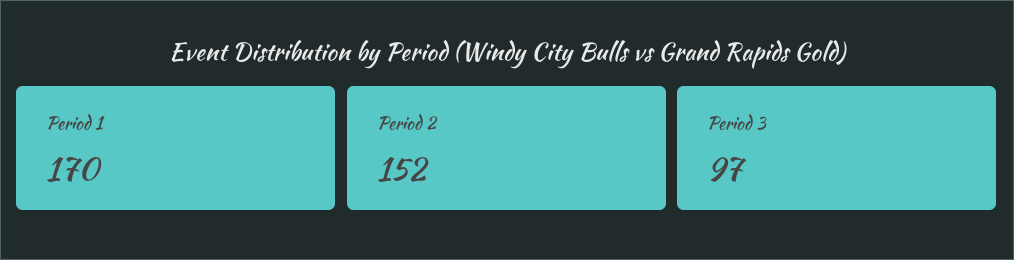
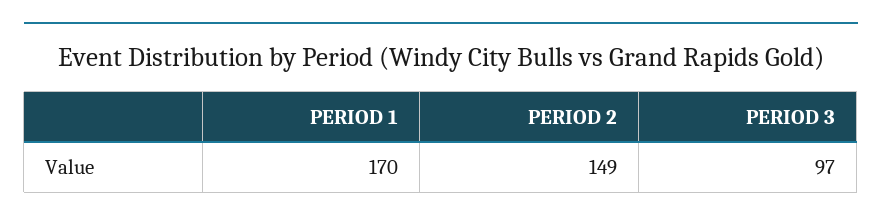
  {
    "Period 1": 170,
-   "Period 2": 152,
+   "Period 2": 149,
    "Period 3": 97
  }

